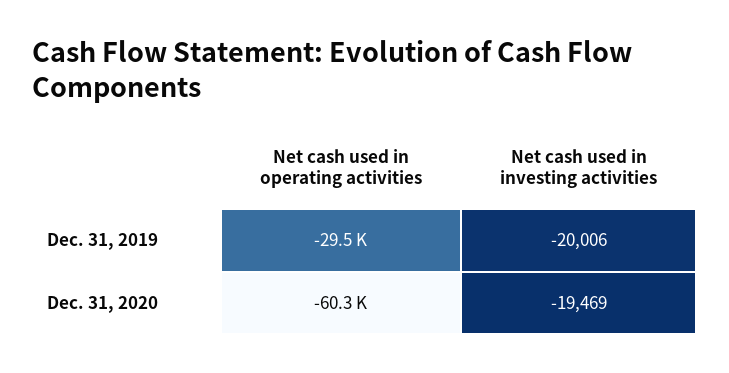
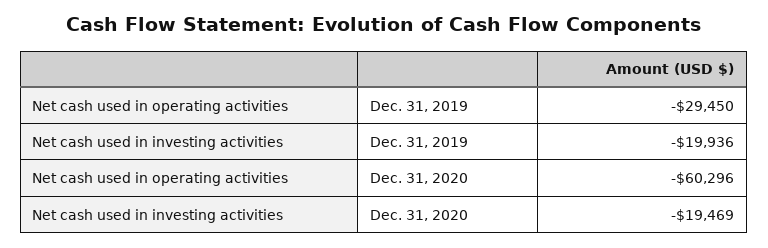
  {
    "Net cash used in operating activities": {
      "Dec. 31, 2019": -29450,
      "Dec. 31, 2020": -60296
    },
    "Net cash used in investing activities": {
-     "Dec. 31, 2019": -20006,
+     "Dec. 31, 2019": -19936,
      "Dec. 31, 2020": -19469
    }
  }

